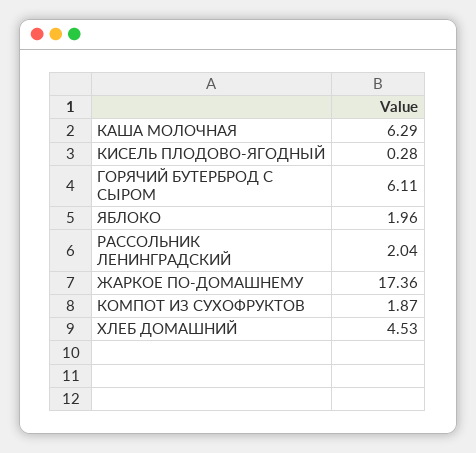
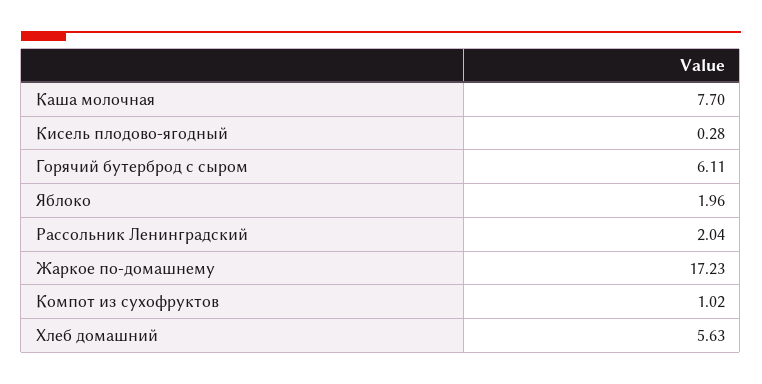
  {
-   "КАША МОЛОЧНАЯ": 6.29,
+   "КАША МОЛОЧНАЯ": 7.7,
    "КИСЕЛЬ ПЛОДОВО-ЯГОДНЫЙ": 0.28,
    "ГОРЯЧИЙ БУТЕРБРОД С СЫРОМ": 6.11,
    "ЯБЛОКО": 1.96,
    "РАССОЛЬНИК ЛЕНИНГРАДСКИЙ": 2.04,
-   "ЖАРКОЕ ПО-ДОМАШНЕМУ": 17.36,
+   "ЖАРКОЕ ПО-ДОМАШНЕМУ": 17.23,
-   "КОМПОТ ИЗ СУХОФРУКТОВ": 1.87,
+   "КОМПОТ ИЗ СУХОФРУКТОВ": 1.02,
-   "ХЛЕБ ДОМАШНИЙ": 4.53
+   "ХЛЕБ ДОМАШНИЙ": 5.63
  }

